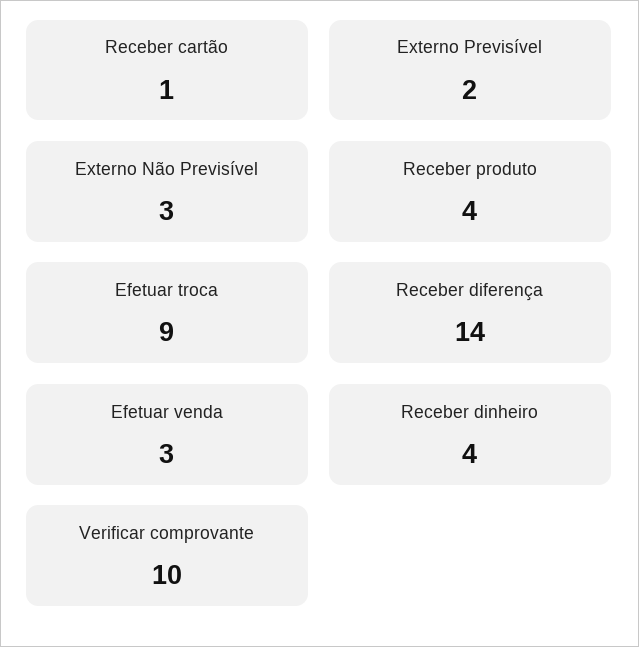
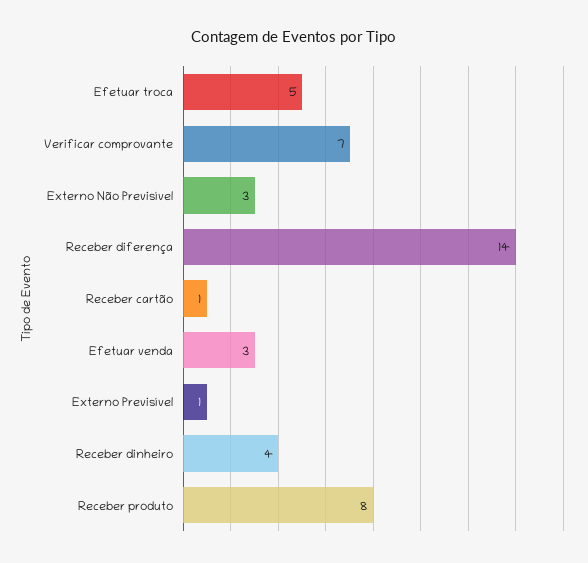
  {
    "Receber cartão": 1,
-   "Externo Previsível": 2,
+   "Externo Previsível": 1,
    "Externo Não Previsível": 3,
-   "Receber produto": 4,
+   "Receber produto": 8,
-   "Efetuar troca": 9,
+   "Efetuar troca": 5,
    "Receber diferença": 14,
    "Efetuar venda": 3,
    "Receber dinheiro": 4,
-   "Verificar comprovante": 10
+   "Verificar comprovante": 7
  }

